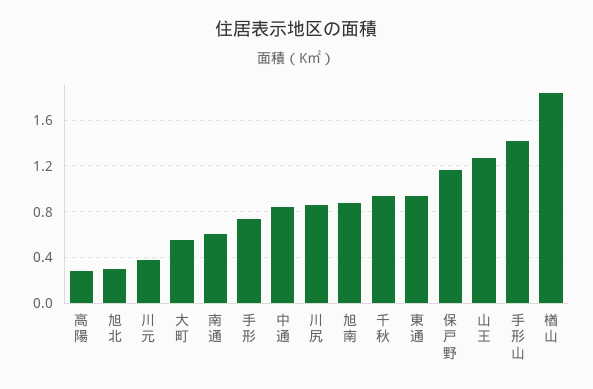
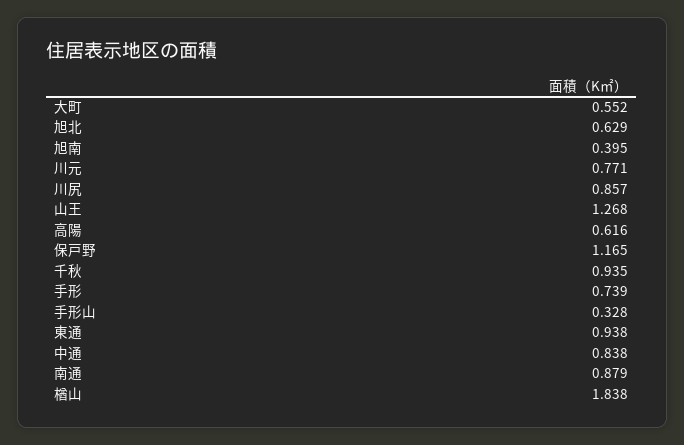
  {
-   "高陽": 0.3,
+   "高陽": 0.616,
-   "旭北": 0.3,
+   "旭北": 0.629,
-   "川元": 0.4,
+   "川元": 0.771,
    "大町": 0.552,
-   "南通": 0.6,
+   "南通": 0.879,
    "手形": 0.739,
    "中通": 0.838,
    "川尻": 0.857,
-   "旭南": 0.9,
+   "旭南": 0.395,
    "千秋": 0.935,
    "東通": 0.938,
    "保戸野": 1.165,
    "山王": 1.268,
-   "手形山": 1.4,
+   "手形山": 0.328,
    "楢山": 1.838
  }

